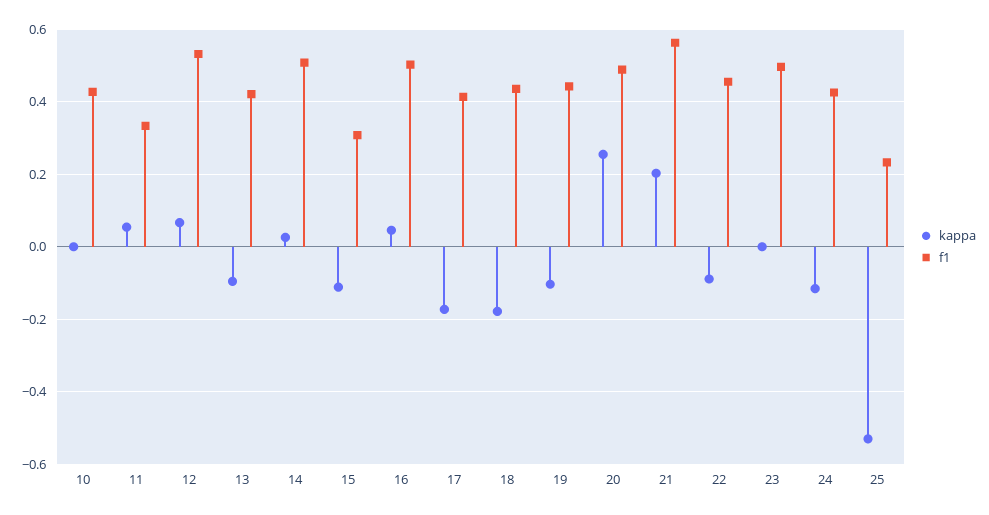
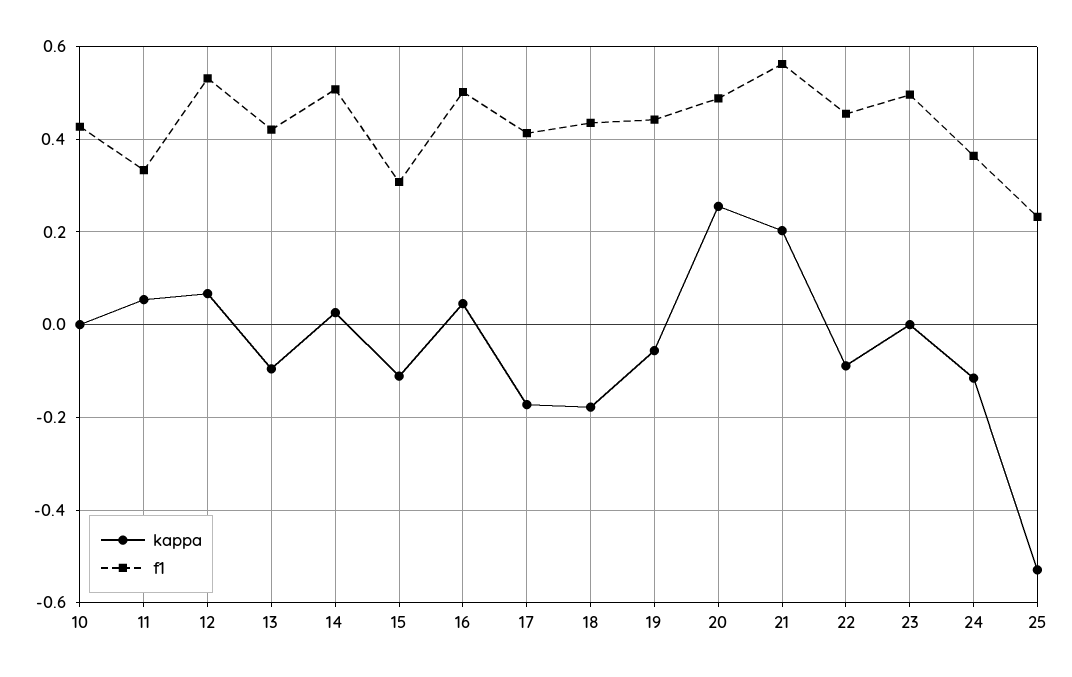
  {
    "kappa": {
      "10": 0,
      "11": 0.06,
      "12": 0.06,
      "13": -0.1,
      "14": 0.02,
      "15": -0.12,
      "16": 0.04,
      "17": -0.18,
      "18": -0.18,
-     "19": -0.1,
+     "19": -0.06,
      "20": 0.26,
      "21": 0.2,
      "22": -0.08,
      "23": 0,
      "24": -0.12,
      "25": -0.52
    },
    "f1": {
      "10": 0.42,
      "11": 0.34,
      "12": 0.54,
      "13": 0.42,
      "14": 0.5,
      "15": 0.3,
      "16": 0.5,
      "17": 0.42,
      "18": 0.44,
      "19": 0.44,
      "20": 0.48,
      "21": 0.56,
      "22": 0.46,
      "23": 0.5,
-     "24": 0.42,
+     "24": 0.36,
      "25": 0.24
    }
  }

